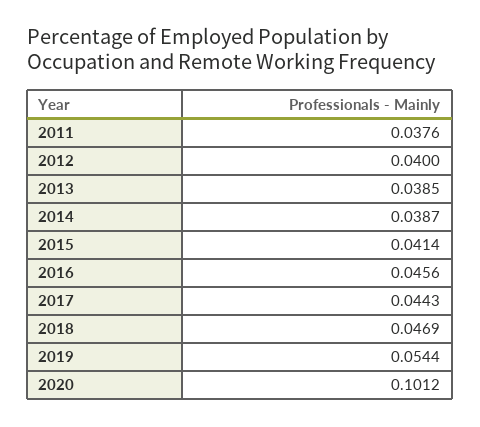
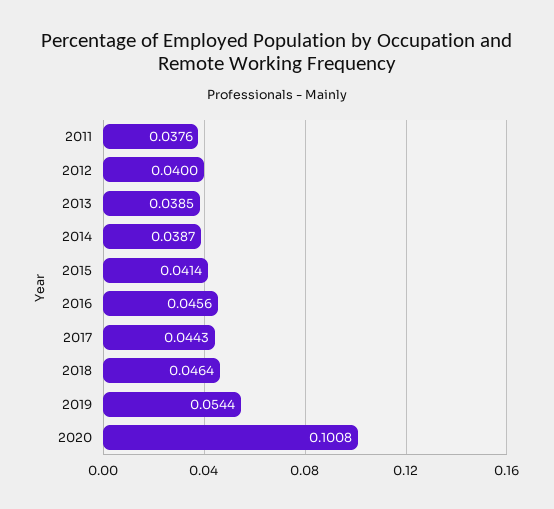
  {
    "2011": 0.0376,
    "2012": 0.04,
    "2013": 0.0385,
    "2014": 0.0387,
    "2015": 0.0414,
    "2016": 0.0456,
    "2017": 0.0443,
-   "2018": 0.0469,
+   "2018": 0.0464,
    "2019": 0.0544,
-   "2020": 0.1012
+   "2020": 0.1008
  }

